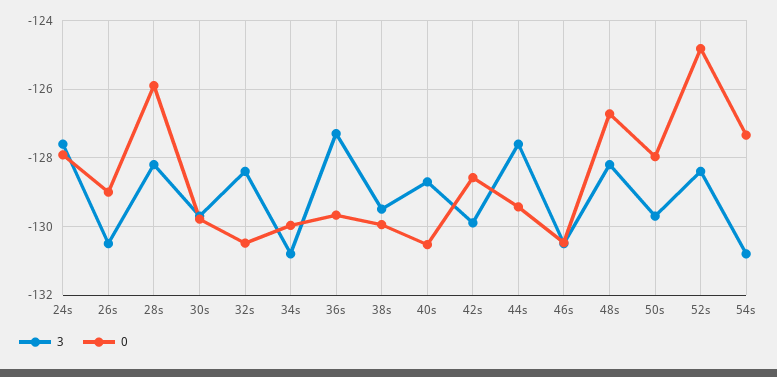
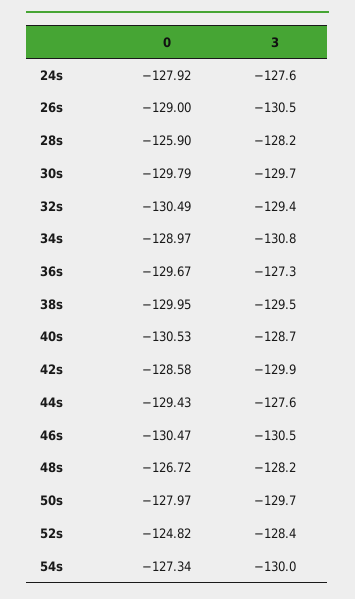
  {
    "3": {
      "24s": -127.6,
      "26s": -130.5,
      "28s": -128.2,
      "30s": -129.7,
-     "32s": -128.4,
+     "32s": -129.4,
      "34s": -130.8,
      "36s": -127.3,
      "38s": -129.5,
      "40s": -128.7,
      "42s": -129.9,
      "44s": -127.6,
      "46s": -130.5,
      "48s": -128.2,
      "50s": -129.7,
      "52s": -128.4,
-     "54s": -130.8
+     "54s": -130
    },
    "0": {
      "24s": -127.92,
      "26s": -129,
      "28s": -125.9,
      "30s": -129.79,
      "32s": -130.49,
-     "34s": -130,
+     "34s": -128.97,
      "36s": -129.67,
      "38s": -129.95,
      "40s": -130.53,
      "42s": -128.58,
      "44s": -129.43,
      "46s": -130.47,
      "48s": -126.72,
      "50s": -127.97,
      "52s": -124.82,
      "54s": -127.34
    }
  }

